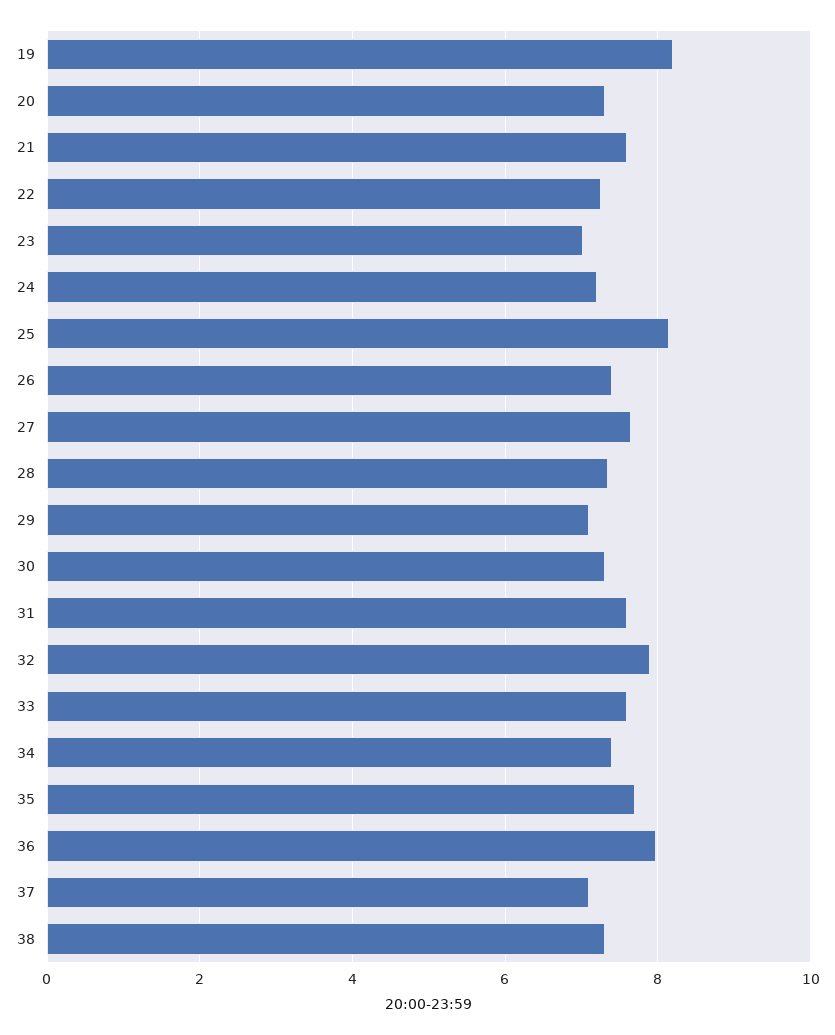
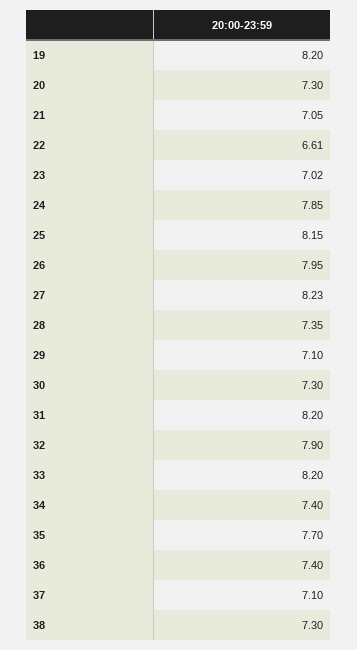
  {
    "19": 8.2,
    "20": 7.3,
-   "21": 7.6,
+   "21": 7.05,
-   "22": 7.2,
+   "22": 6.61,
    "23": 7.02,
-   "24": 7.2,
+   "24": 7.85,
    "25": 8.15,
-   "26": 7.4,
+   "26": 7.95,
-   "27": 7.6,
+   "27": 8.23,
    "28": 7.35,
    "29": 7.1,
    "30": 7.3,
-   "31": 7.6,
+   "31": 8.2,
    "32": 7.9,
-   "33": 7.6,
+   "33": 8.2,
    "34": 7.4,
    "35": 7.7,
-   "36": 8,
+   "36": 7.4,
    "37": 7.1,
    "38": 7.3
  }

